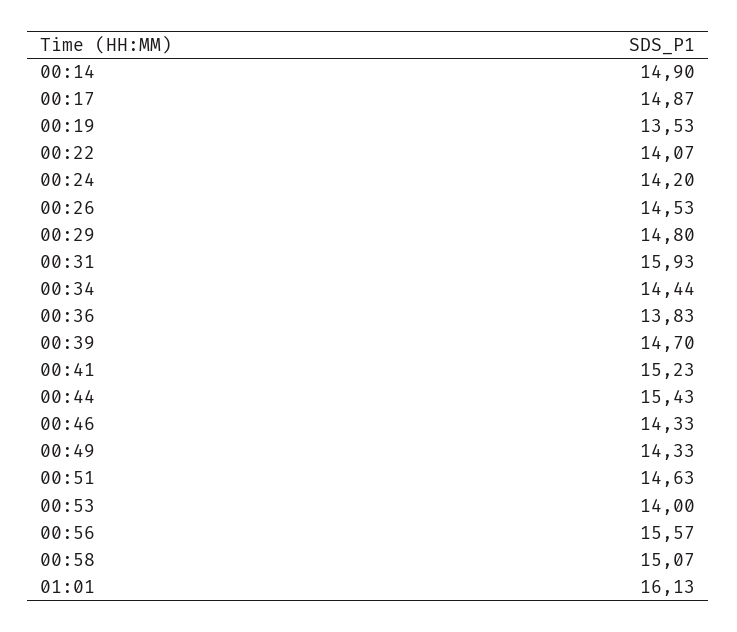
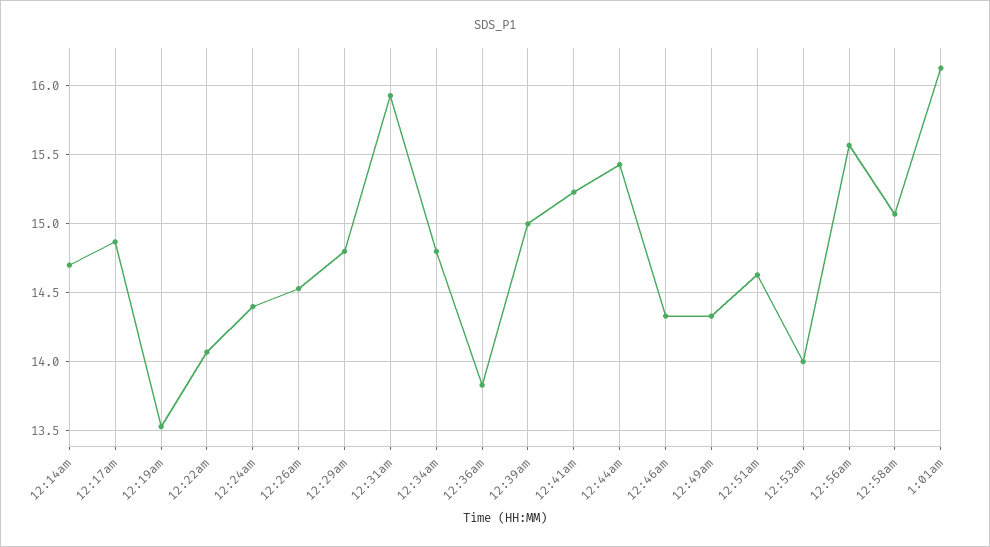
  {
-   "00:14": 14.9,
+   "00:14": 14.7,
    "00:17": 14.87,
    "00:19": 13.53,
    "00:22": 14.07,
-   "00:24": 14.2,
+   "00:24": 14.4,
    "00:26": 14.53,
    "00:29": 14.8,
    "00:31": 15.93,
-   "00:34": 14.44,
+   "00:34": 14.8,
    "00:36": 13.83,
-   "00:39": 14.7,
+   "00:39": 15,
    "00:41": 15.23,
    "00:44": 15.43,
    "00:46": 14.33,
    "00:49": 14.33,
    "00:51": 14.63,
    "00:53": 14,
    "00:56": 15.57,
    "00:58": 15.07,
    "01:01": 16.13
  }

